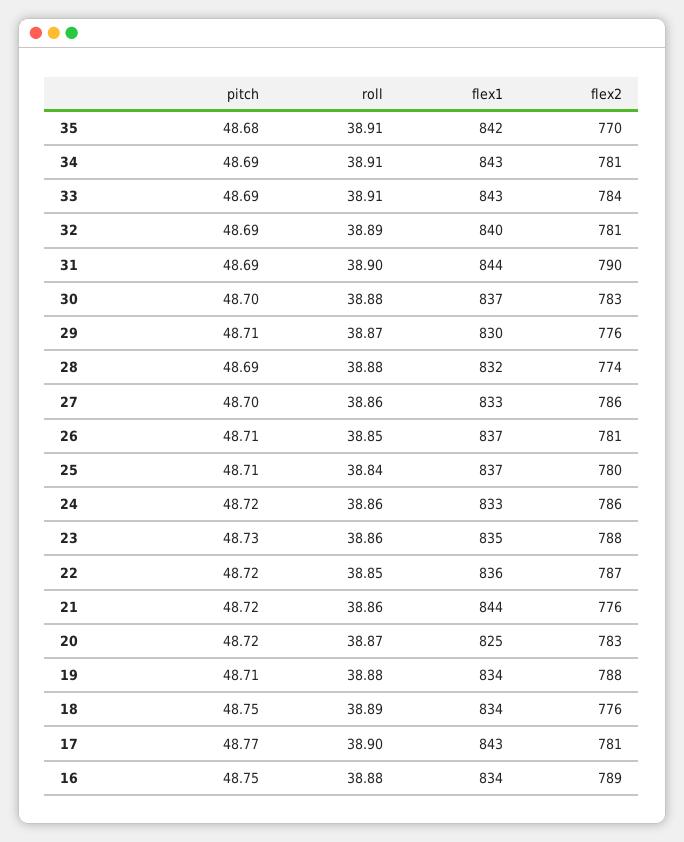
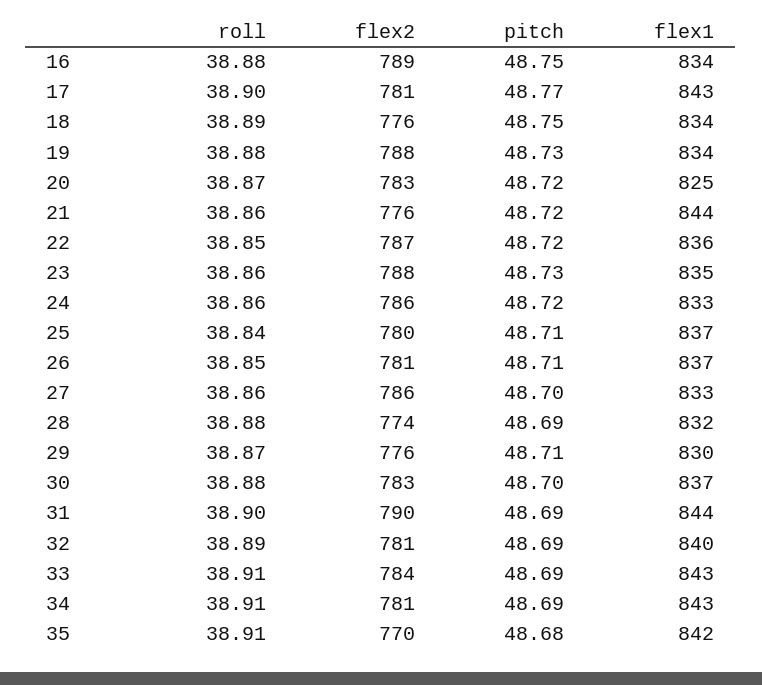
  {
    "pitch": {
      "35": 48.68,
      "34": 48.69,
      "33": 48.69,
      "32": 48.69,
      "31": 48.69,
      "30": 48.7,
      "29": 48.71,
      "28": 48.69,
      "27": 48.7,
      "26": 48.71,
      "25": 48.71,
      "24": 48.72,
      "23": 48.73,
      "22": 48.72,
      "21": 48.72,
      "20": 48.72,
-     "19": 48.71,
+     "19": 48.73,
      "18": 48.75,
      "17": 48.77,
      "16": 48.75
    },
    "roll": {
      "35": 38.91,
      "34": 38.91,
      "33": 38.91,
      "32": 38.89,
      "31": 38.9,
      "30": 38.88,
      "29": 38.87,
      "28": 38.88,
      "27": 38.86,
      "26": 38.85,
      "25": 38.84,
      "24": 38.86,
      "23": 38.86,
      "22": 38.85,
      "21": 38.86,
      "20": 38.87,
      "19": 38.88,
      "18": 38.89,
      "17": 38.9,
      "16": 38.88
    },
    "flex1": {
      "35": 842,
      "34": 843,
      "33": 843,
      "32": 840,
      "31": 844,
      "30": 837,
      "29": 830,
      "28": 832,
      "27": 833,
      "26": 837,
      "25": 837,
      "24": 833,
      "23": 835,
      "22": 836,
      "21": 844,
      "20": 825,
      "19": 834,
      "18": 834,
      "17": 843,
      "16": 834
    },
    "flex2": {
      "35": 770,
      "34": 781,
      "33": 784,
      "32": 781,
      "31": 790,
      "30": 783,
      "29": 776,
      "28": 774,
      "27": 786,
      "26": 781,
      "25": 780,
      "24": 786,
      "23": 788,
      "22": 787,
      "21": 776,
      "20": 783,
      "19": 788,
      "18": 776,
      "17": 781,
      "16": 789
    }
  }

